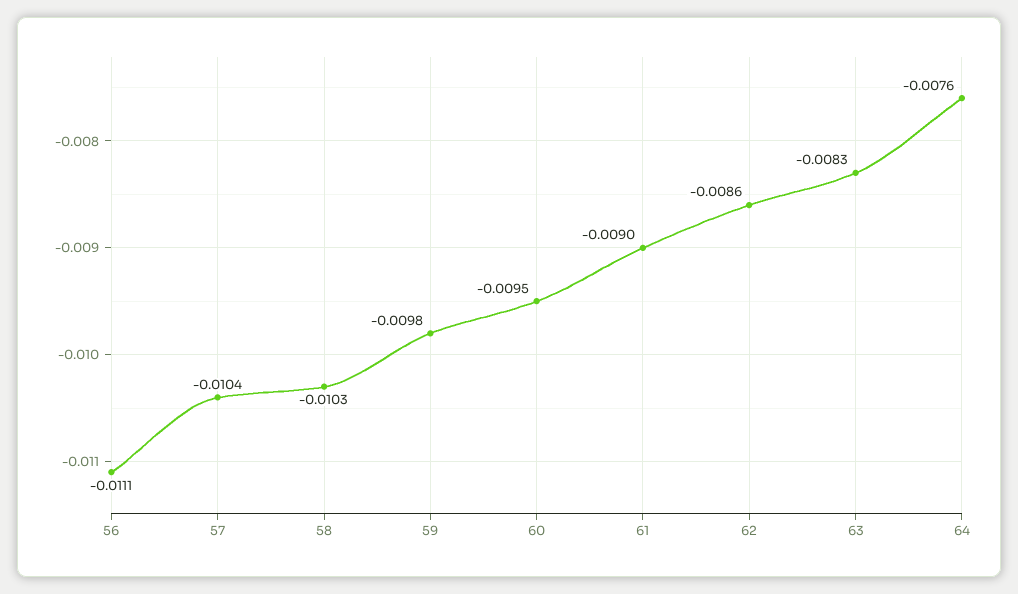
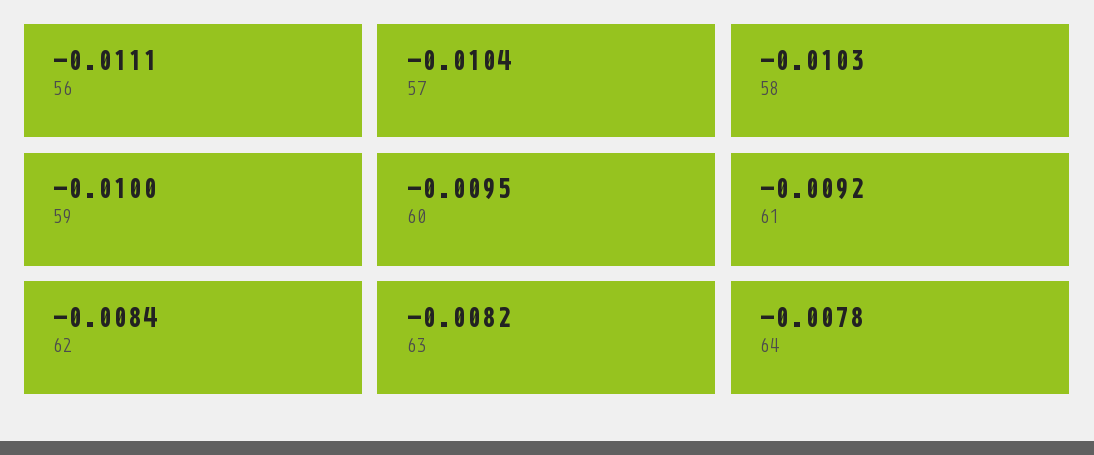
  {
    "56": -0.0111,
    "57": -0.0104,
    "58": -0.0103,
-   "59": -0.0098,
+   "59": -0.01,
    "60": -0.0095,
-   "61": -0.009,
+   "61": -0.0092,
-   "62": -0.0086,
+   "62": -0.0084,
-   "63": -0.0083,
+   "63": -0.0082,
-   "64": -0.0076
+   "64": -0.0078
  }

